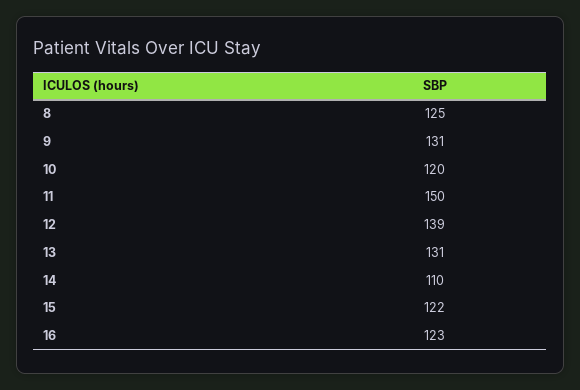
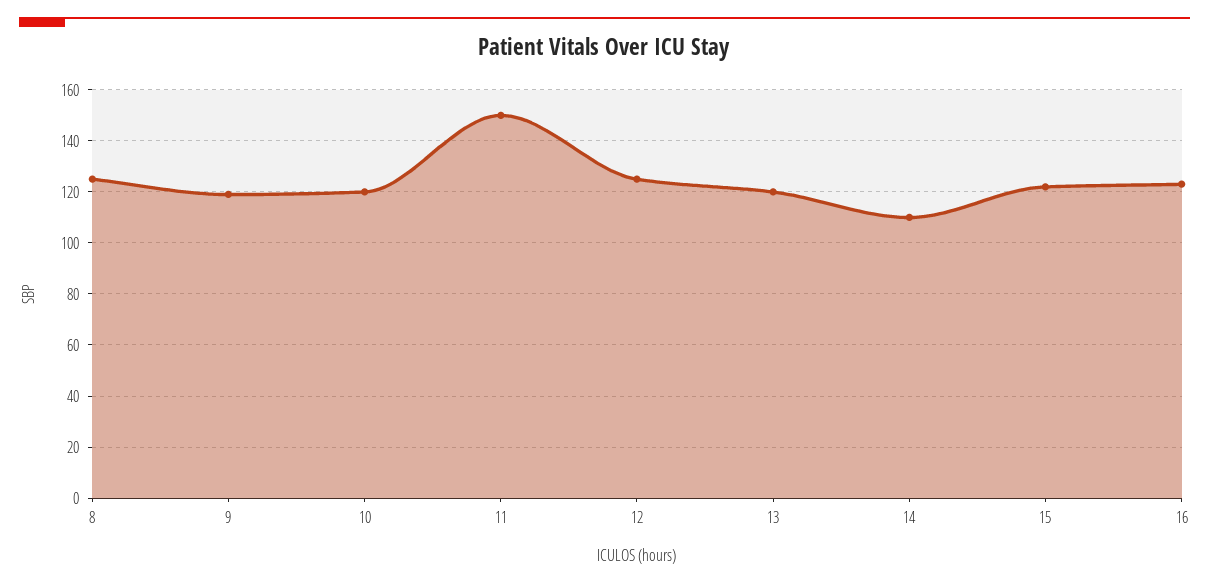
  {
    "8": 125,
-   "9": 131,
+   "9": 120,
    "10": 120,
    "11": 150,
-   "12": 139,
+   "12": 125,
-   "13": 131,
+   "13": 120,
    "14": 110,
    "15": 122,
    "16": 123
  }

